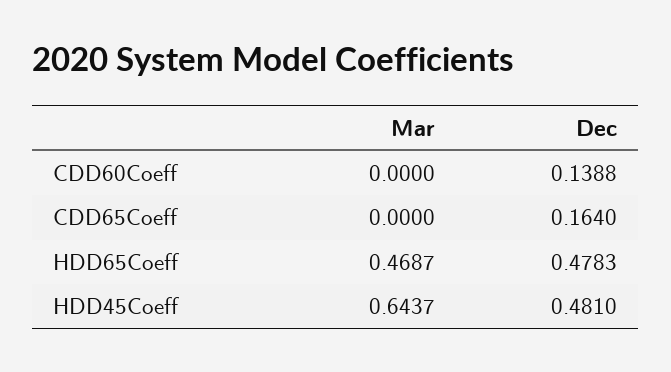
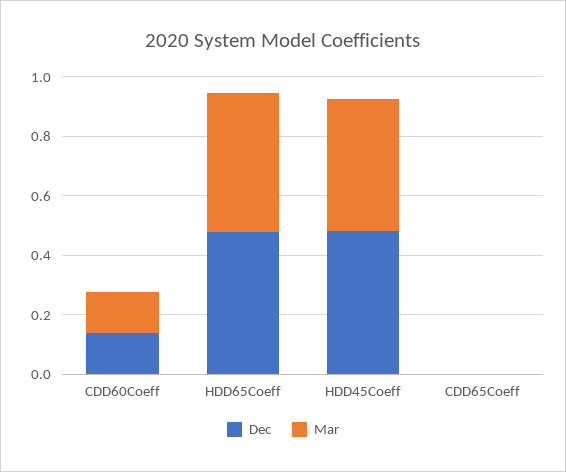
  {
    "Mar": {
-     "CDD60Coeff": 0,
+     "CDD60Coeff": 0.15,
      "CDD65Coeff": 0,
      "HDD65Coeff": 0.4687,
-     "HDD45Coeff": 0.6437
+     "HDD45Coeff": 0.45
    },
    "Dec": {
      "CDD60Coeff": 0.1388,
-     "CDD65Coeff": 0.164,
+     "CDD65Coeff": 0,
      "HDD65Coeff": 0.4783,
      "HDD45Coeff": 0.481
    }
  }

